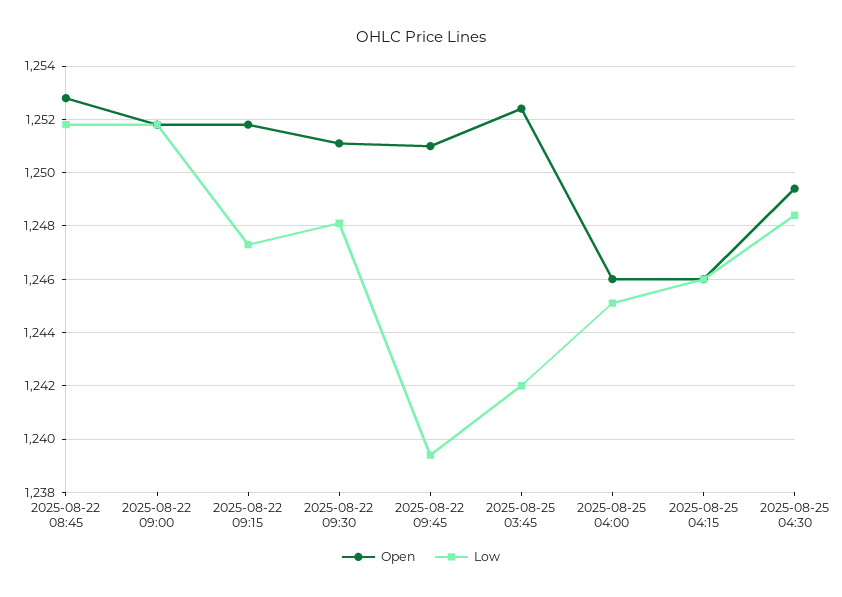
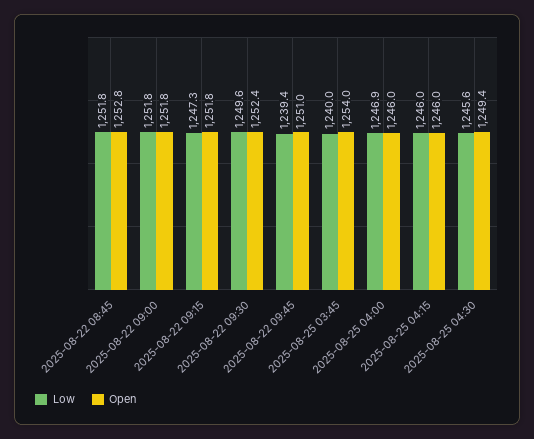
  {
    "Open": {
      "2025-08-22 08:45": 1252.8,
      "2025-08-22 09:00": 1251.8,
      "2025-08-22 09:15": 1251.8,
-     "2025-08-22 09:30": 1251,
+     "2025-08-22 09:30": 1252.4,
      "2025-08-22 09:45": 1251,
-     "2025-08-25 03:45": 1252.5,
+     "2025-08-25 03:45": 1254,
      "2025-08-25 04:00": 1246,
      "2025-08-25 04:15": 1246,
      "2025-08-25 04:30": 1249.4
    },
    "Low": {
      "2025-08-22 08:45": 1251.8,
      "2025-08-22 09:00": 1251.8,
      "2025-08-22 09:15": 1247.3,
-     "2025-08-22 09:30": 1248,
+     "2025-08-22 09:30": 1249.6,
      "2025-08-22 09:45": 1239.4,
-     "2025-08-25 03:45": 1242,
+     "2025-08-25 03:45": 1240,
-     "2025-08-25 04:00": 1245,
+     "2025-08-25 04:00": 1246.9,
      "2025-08-25 04:15": 1246,
-     "2025-08-25 04:30": 1248.5
+     "2025-08-25 04:30": 1245.6
    }
  }

